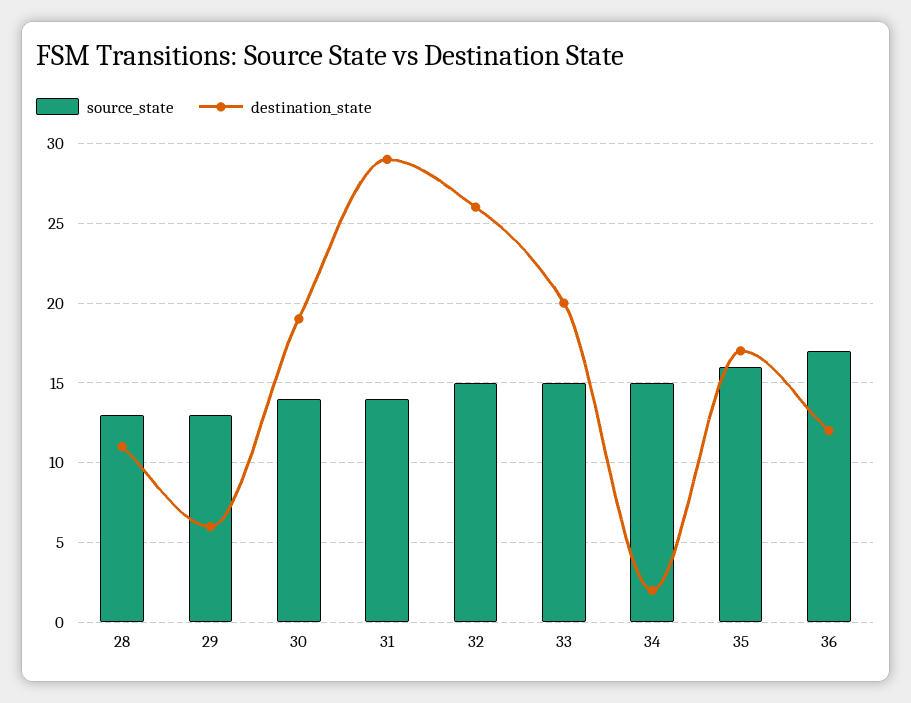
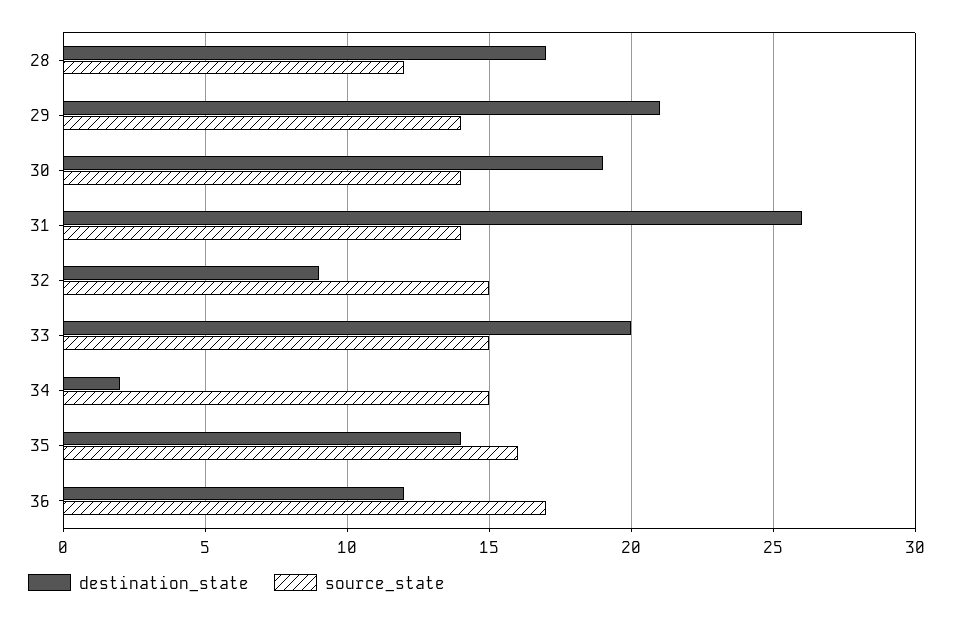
  {
    "source_state": {
-     "28": 13,
+     "28": 12,
-     "29": 13,
+     "29": 14,
      "30": 14,
      "31": 14,
      "32": 15,
      "33": 15,
      "34": 15,
      "35": 16,
      "36": 17
    },
    "destination_state": {
-     "28": 11,
+     "28": 17,
-     "29": 6,
+     "29": 21,
      "30": 19,
-     "31": 29,
+     "31": 26,
-     "32": 26,
+     "32": 9,
      "33": 20,
      "34": 2,
-     "35": 17,
+     "35": 14,
      "36": 12
    }
  }

